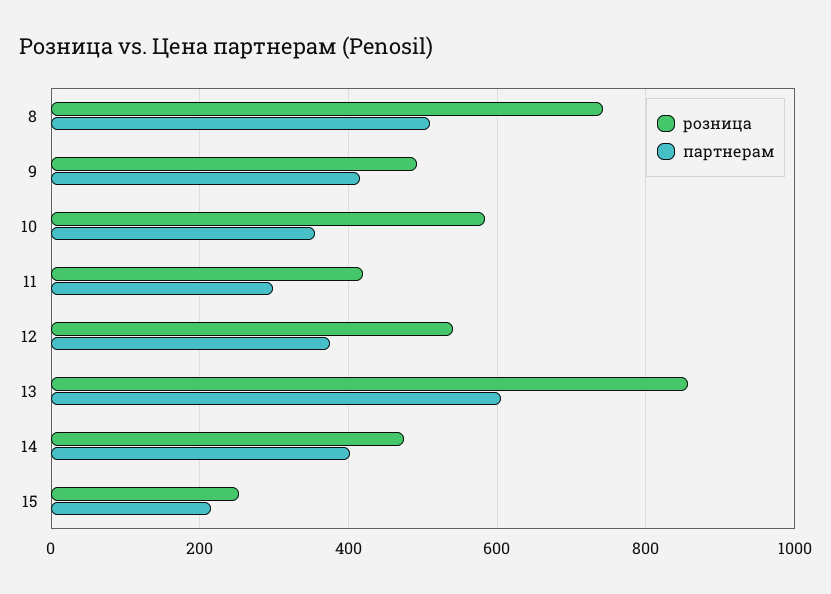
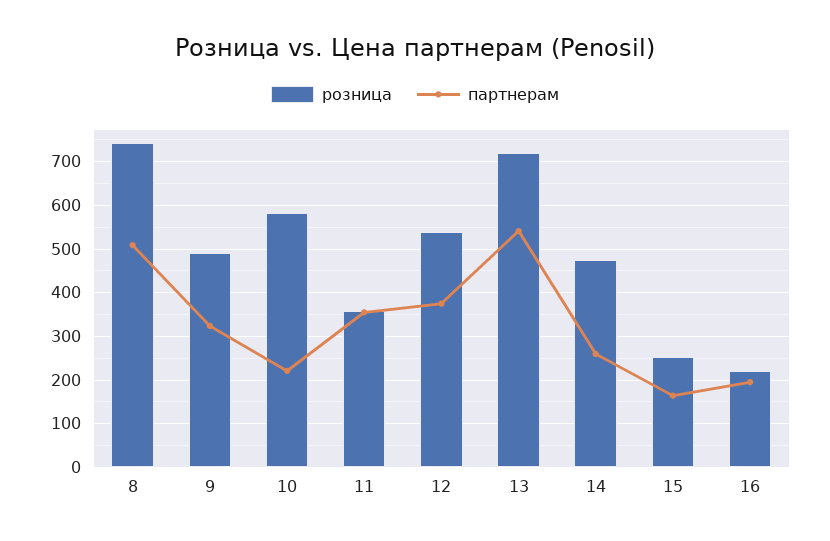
  {
    "розница": {
      "8": 740,
      "9": 500,
      "10": 580,
-     "11": 420,
+     "11": 360,
      "12": 540,
-     "13": 860,
+     "13": 720,
      "14": 480,
-     "15": 260
+     "15": 260,
+     "16": 220
    },
    "партнерам": {
      "8": 500,
-     "9": 420,
+     "9": 320,
-     "10": 360,
+     "10": 220,
-     "11": 300,
+     "11": 360,
      "12": 380,
-     "13": 600,
+     "13": 540,
-     "14": 400,
+     "14": 260,
-     "15": 220
+     "15": 160,
+     "16": 200
    }
  }

